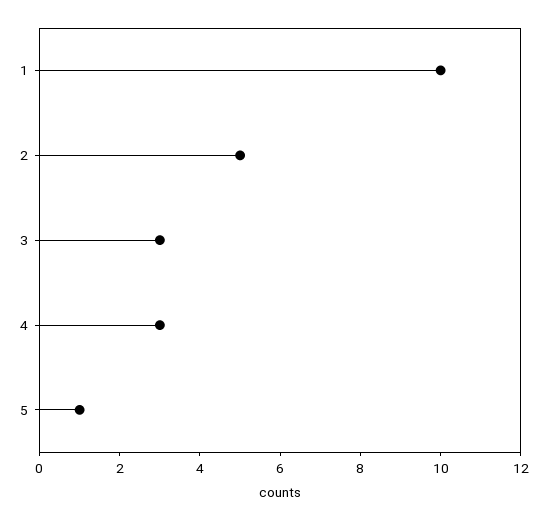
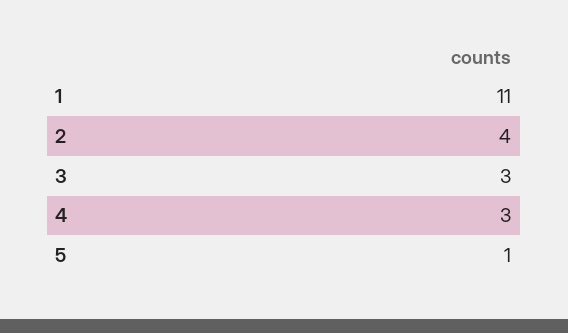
  {
-   "1": 10,
+   "1": 11,
-   "2": 5,
+   "2": 4,
    "3": 3,
    "4": 3,
    "5": 1
  }

